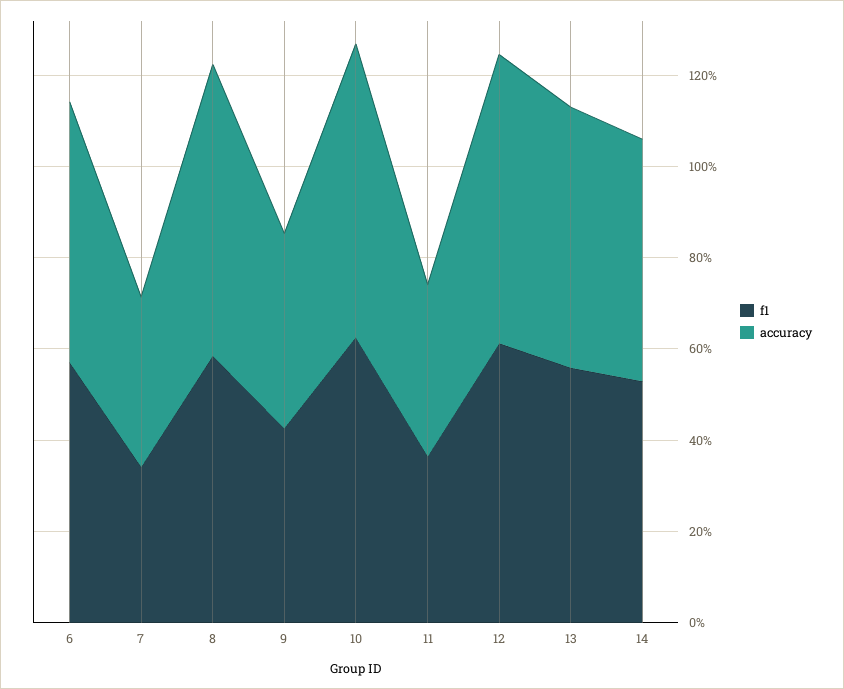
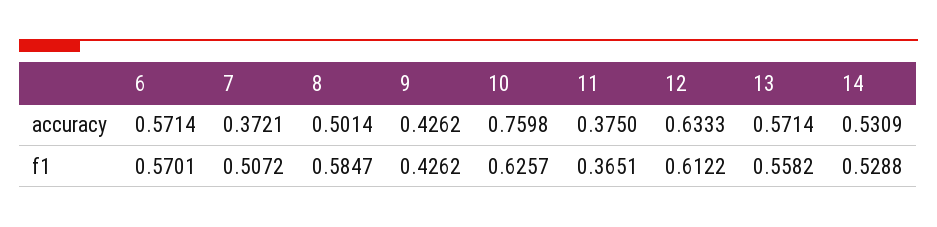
  {
    "f1": {
      "6": 0.5701,
-     "7": 0.35,
+     "7": 0.5072,
      "8": 0.5847,
      "9": 0.4262,
      "10": 0.6257,
      "11": 0.3651,
      "12": 0.6122,
      "13": 0.5582,
      "14": 0.5288
    },
    "accuracy": {
      "6": 0.5714,
      "7": 0.3721,
-     "8": 0.65,
+     "8": 0.5014,
      "9": 0.4262,
-     "10": 0.65,
+     "10": 0.7598,
      "11": 0.375,
      "12": 0.6333,
      "13": 0.5714,
      "14": 0.5309
    }
  }

